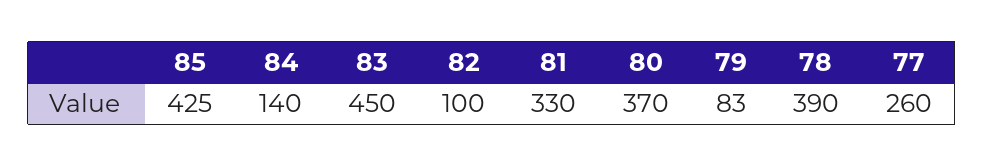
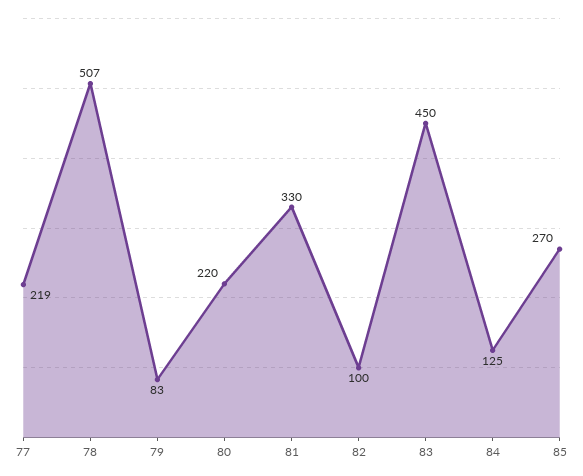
  {
-   "85": 425,
+   "85": 270,
-   "84": 140,
+   "84": 125,
    "83": 450,
    "82": 100,
    "81": 330,
-   "80": 370,
+   "80": 220,
    "79": 83,
-   "78": 390,
+   "78": 507,
-   "77": 260
+   "77": 219
  }

